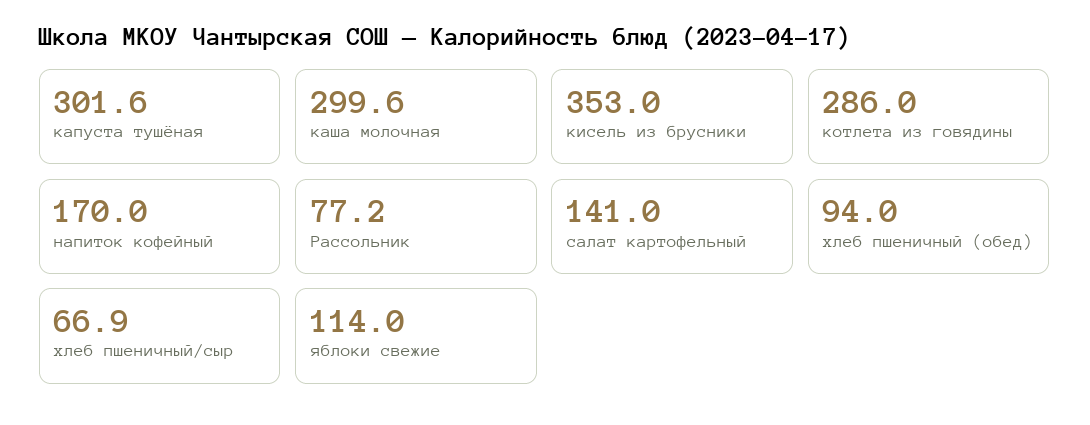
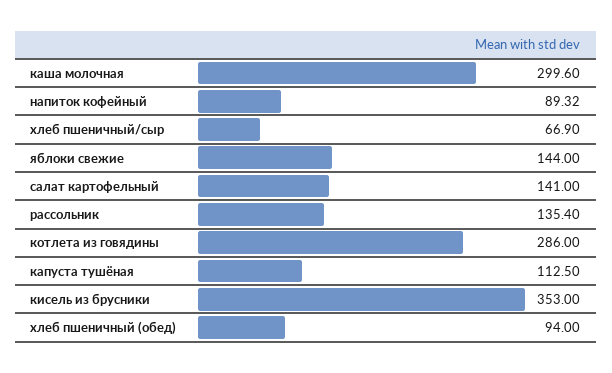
  {
-   "капуста тушёная": 301.6,
+   "капуста тушёная": 112.5,
    "каша молочная": 299.6,
    "кисель из брусники": 353,
    "котлета из говядины": 286,
-   "напиток кофейный": 170,
+   "напиток кофейный": 89.32,
-   "Рассольник": 77.2,
+   "Рассольник": 135.4,
    "салат картофельный": 141,
    "хлеб пшеничный (обед)": 94,
    "хлеб пшеничный/сыр": 66.9,
-   "яблоки свежие": 114
+   "яблоки свежие": 144
  }

